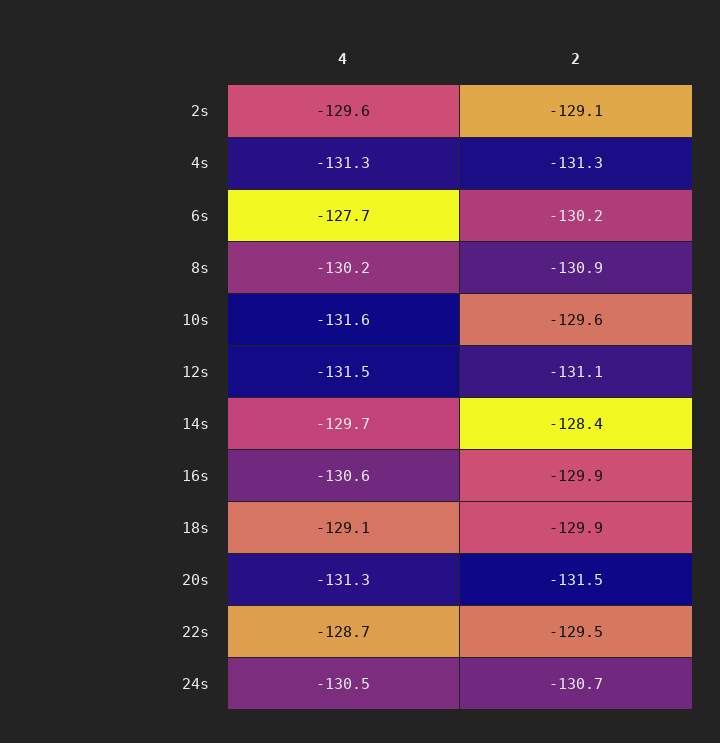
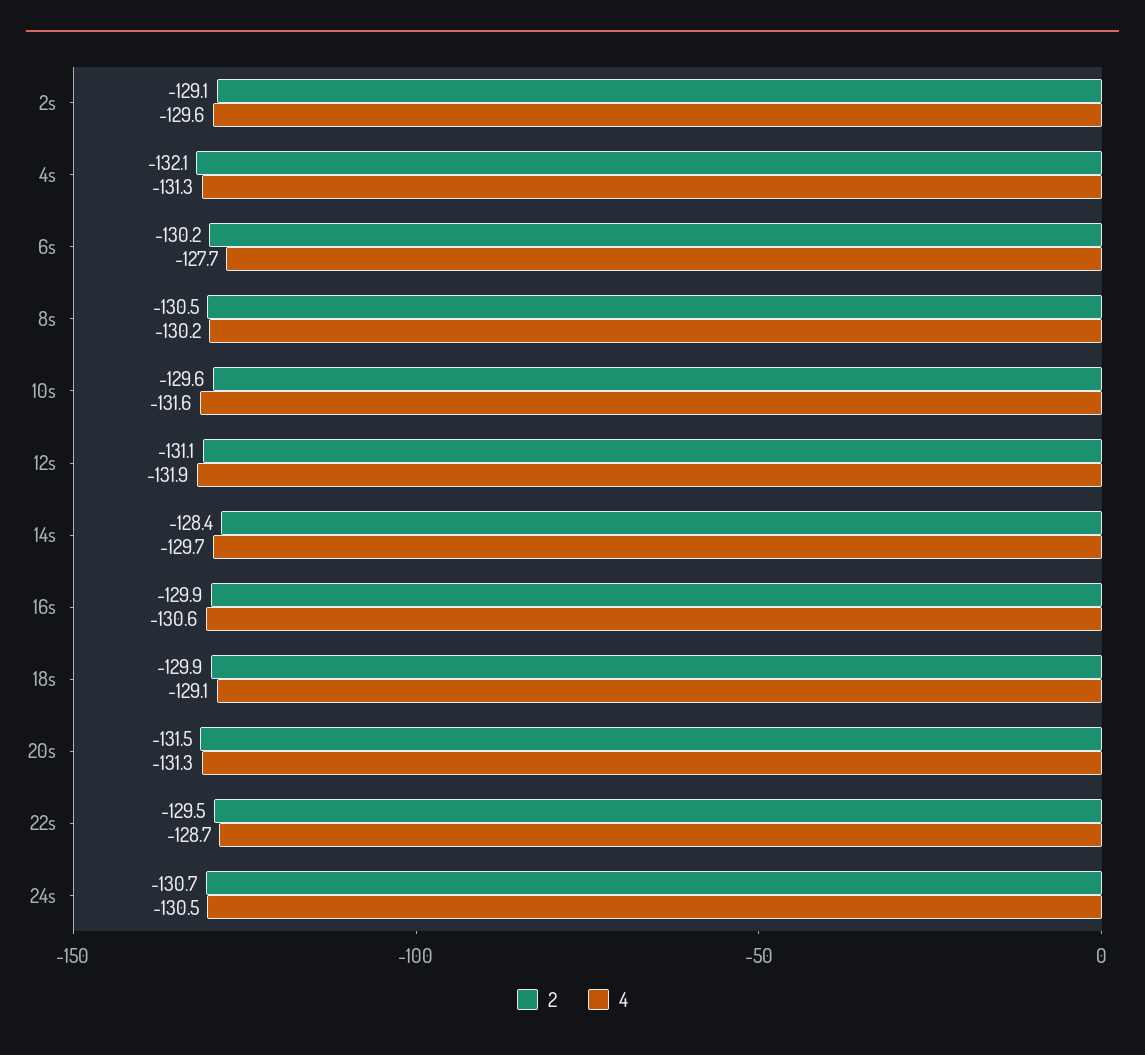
  {
    "4": {
      "2s": -129.6,
      "4s": -131.3,
      "6s": -127.7,
      "8s": -130.2,
      "10s": -131.6,
-     "12s": -131.5,
+     "12s": -131.9,
      "14s": -129.7,
      "16s": -130.6,
      "18s": -129.1,
      "20s": -131.3,
      "22s": -128.7,
      "24s": -130.5
    },
    "2": {
      "2s": -129.1,
-     "4s": -131.3,
+     "4s": -132.1,
      "6s": -130.2,
-     "8s": -130.9,
+     "8s": -130.5,
      "10s": -129.6,
      "12s": -131.1,
      "14s": -128.4,
      "16s": -129.9,
      "18s": -129.9,
      "20s": -131.5,
      "22s": -129.5,
      "24s": -130.7
    }
  }

